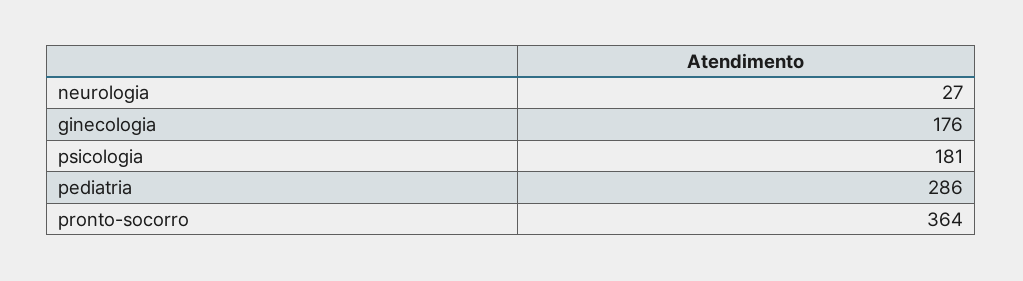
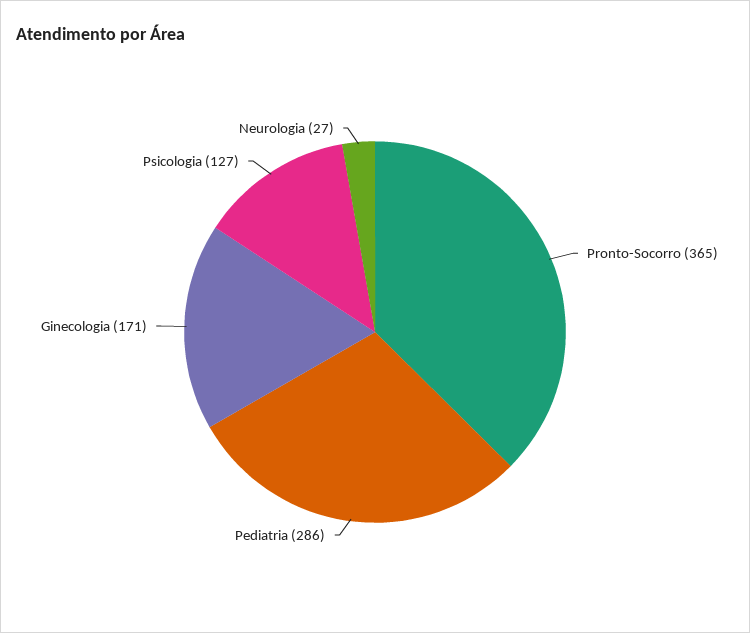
  {
    "neurologia": 27,
-   "ginecologia": 176,
+   "ginecologia": 171,
-   "psicologia": 181,
+   "psicologia": 127,
    "pediatria": 286,
-   "pronto-socorro": 364
+   "pronto-socorro": 365
  }

